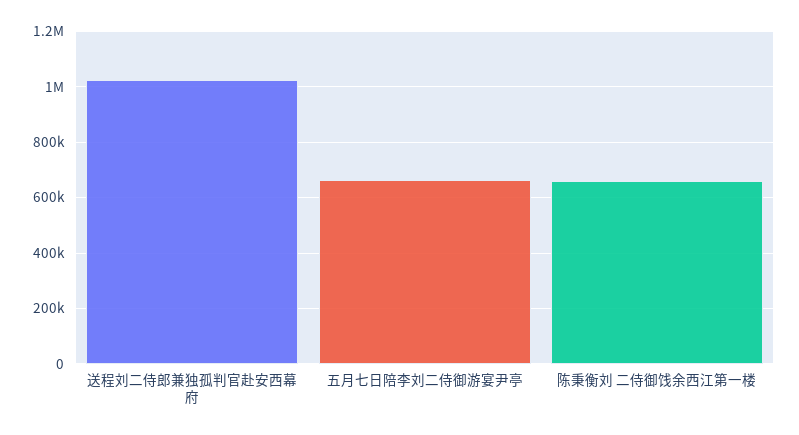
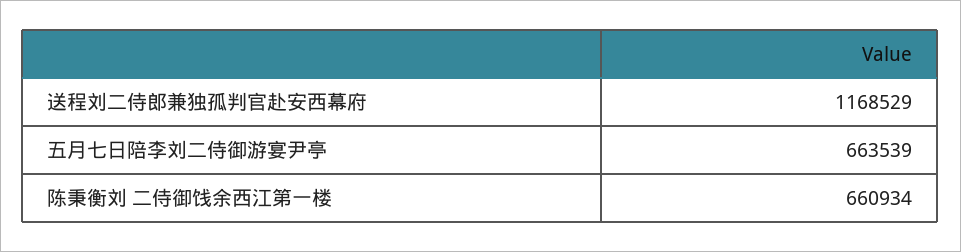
  {
-   "送程刘二侍郎兼独孤判官赴安西幕府": 1025000,
+   "送程刘二侍郎兼独孤判官赴安西幕府": 1168529,
    "五月七日陪李刘二侍御游宴尹亭": 663539,
    "陈秉衡刘 二侍御饯余西江第一楼": 660934
  }

